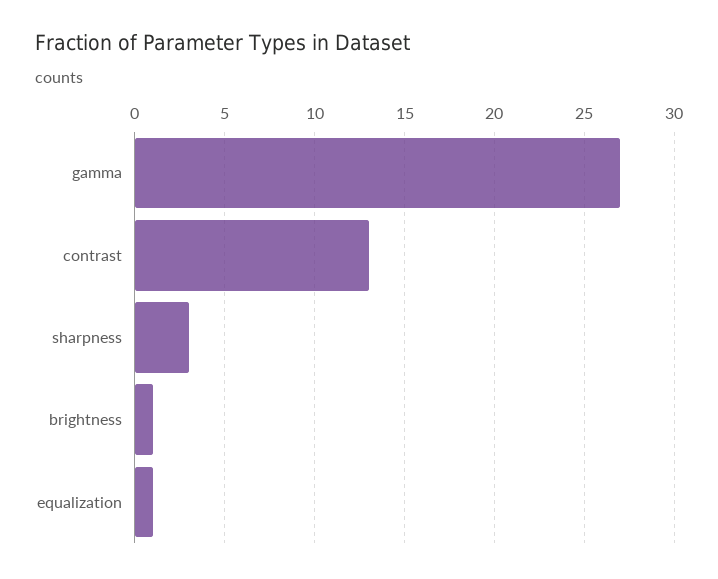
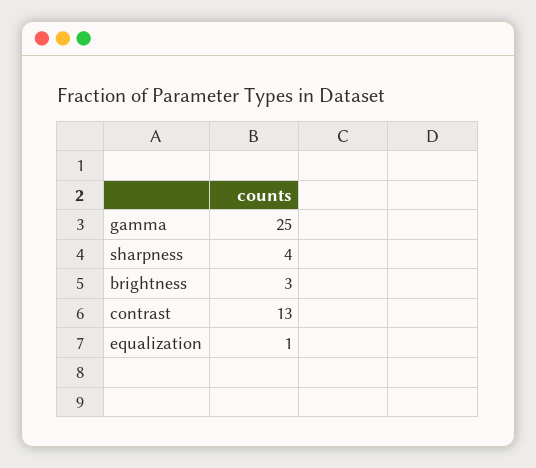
  {
-   "gamma": 27,
+   "gamma": 25,
    "contrast": 13,
-   "sharpness": 3,
+   "sharpness": 4,
-   "brightness": 1,
+   "brightness": 3,
    "equalization": 1
  }

